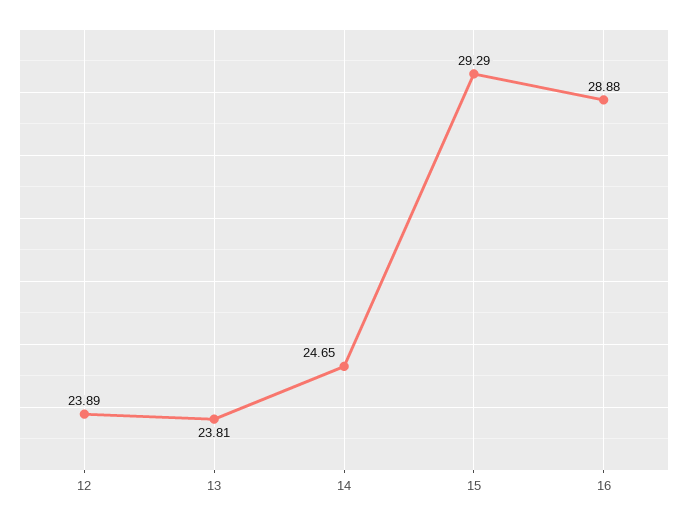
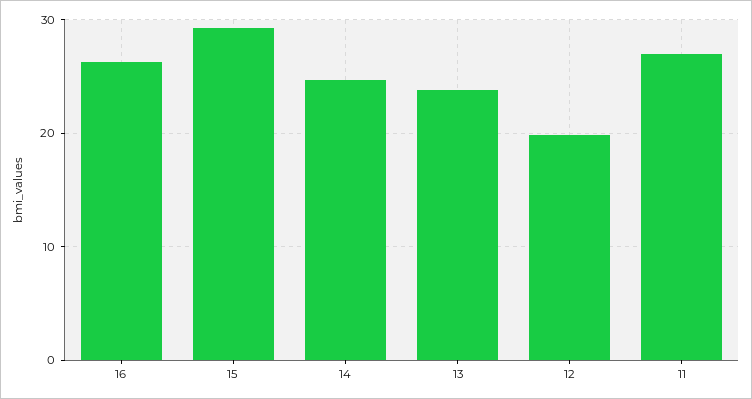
  {
-   "12": 23.89,
+   "12": 20,
    "13": 23.81,
    "14": 24.65,
    "15": 29.29,
-   "16": 28.88
+   "16": 26,
+   "11": 27
  }

